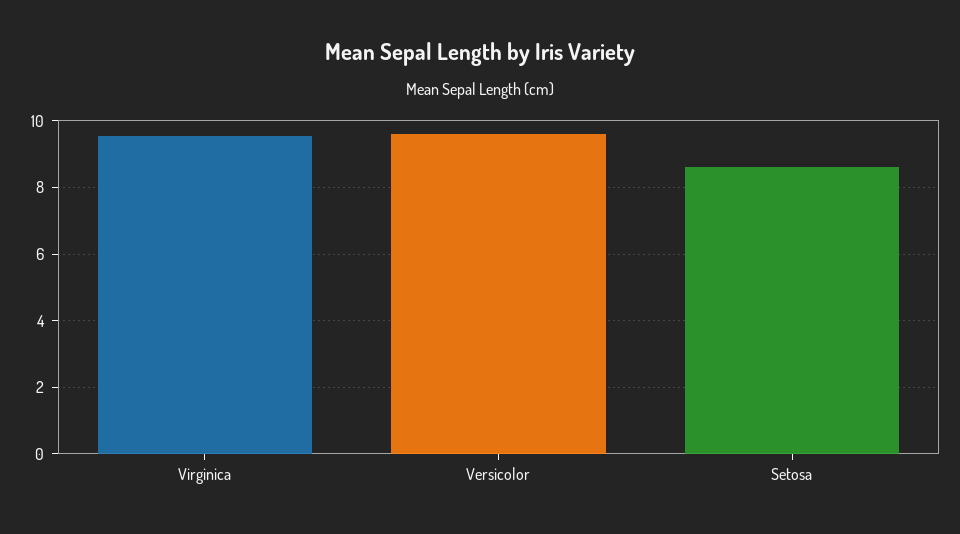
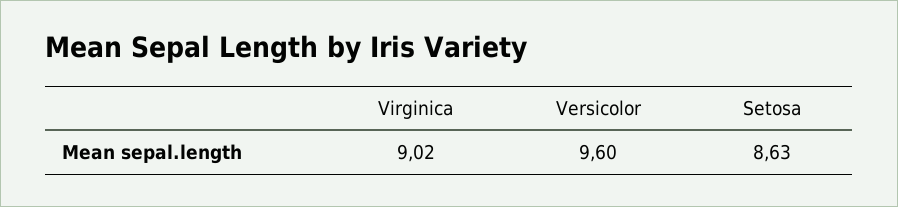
  {
-   "Virginica": 9.6,
+   "Virginica": 9.02,
    "Versicolor": 9.6,
    "Setosa": 8.63
  }

